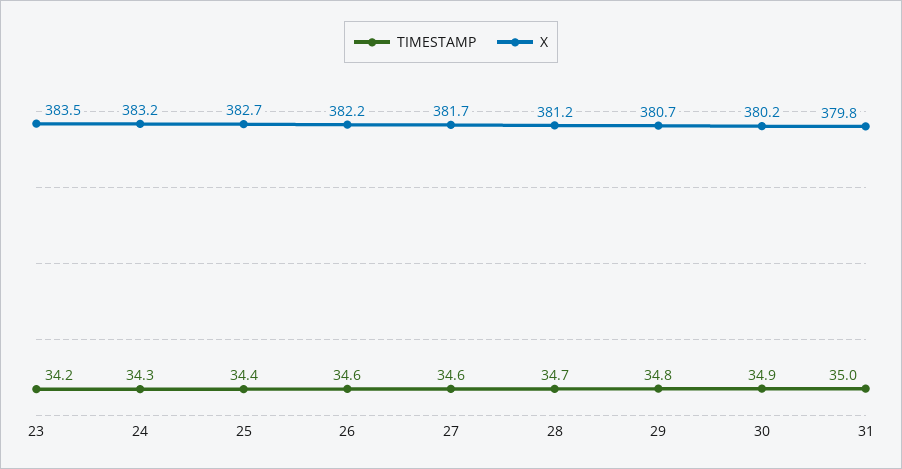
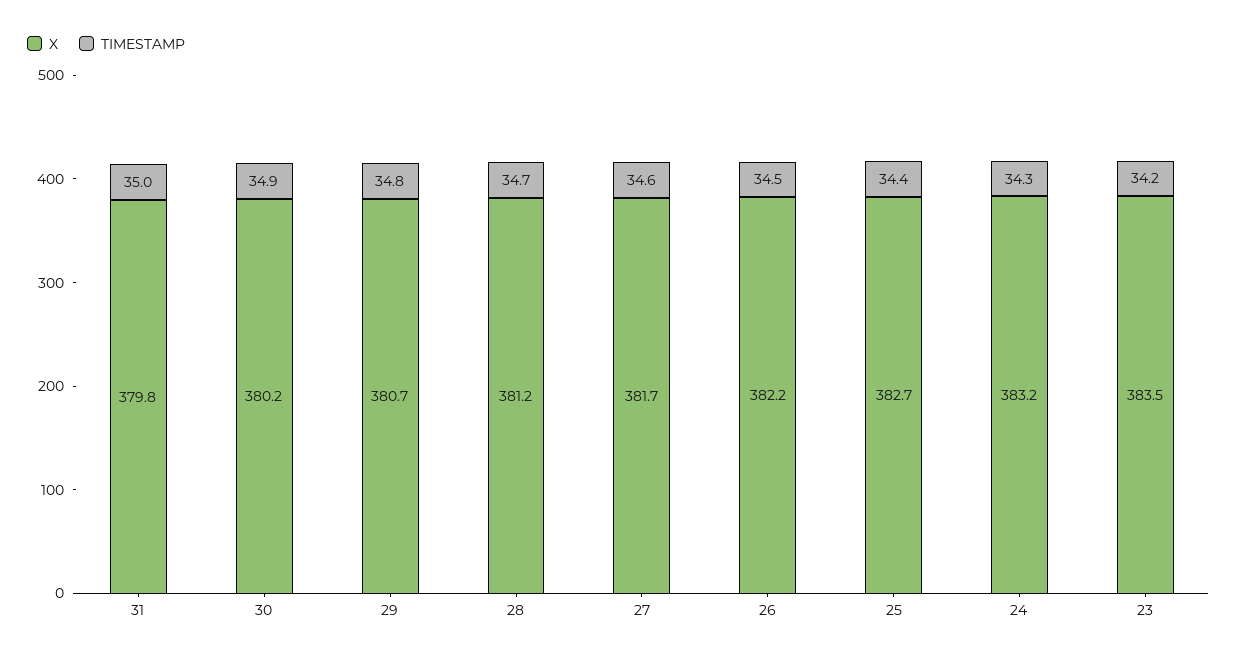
  {
    "TIMESTAMP": {
      "23": 34.2,
      "24": 34.3,
      "25": 34.4,
-     "26": 34.6,
+     "26": 34.5,
      "27": 34.6,
      "28": 34.7,
      "29": 34.8,
      "30": 34.9,
      "31": 35
    },
    "X": {
      "23": 383.5,
      "24": 383.2,
      "25": 382.7,
      "26": 382.2,
      "27": 381.7,
      "28": 381.2,
      "29": 380.7,
      "30": 380.2,
      "31": 379.8
    }
  }

